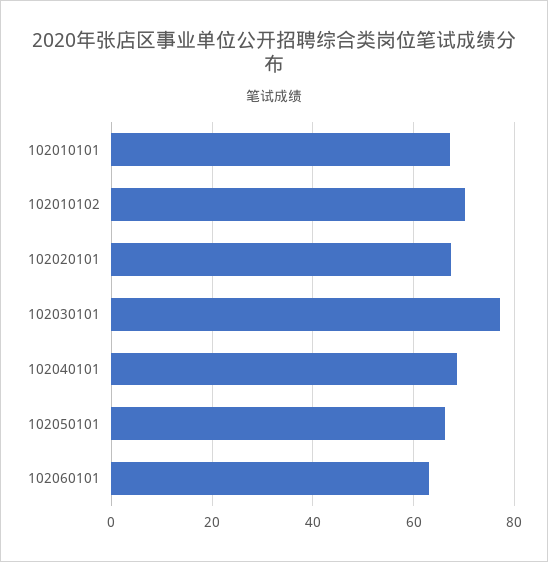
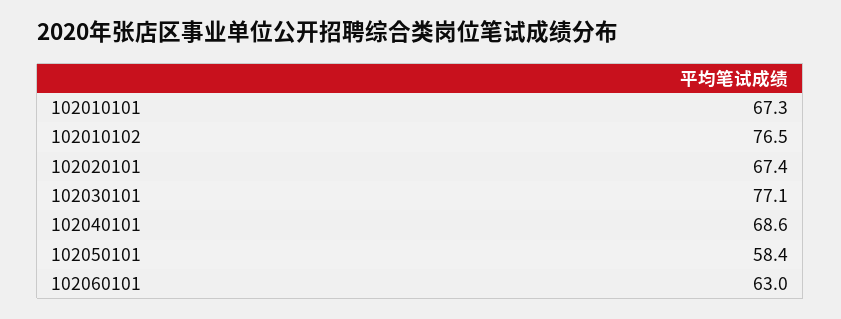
  {
    "102010101": 67.3,
-   "102010102": 70,
+   "102010102": 76.5,
    "102020101": 67.4,
    "102030101": 77.1,
    "102040101": 68.6,
-   "102050101": 66,
+   "102050101": 58.4,
    "102060101": 63
  }

